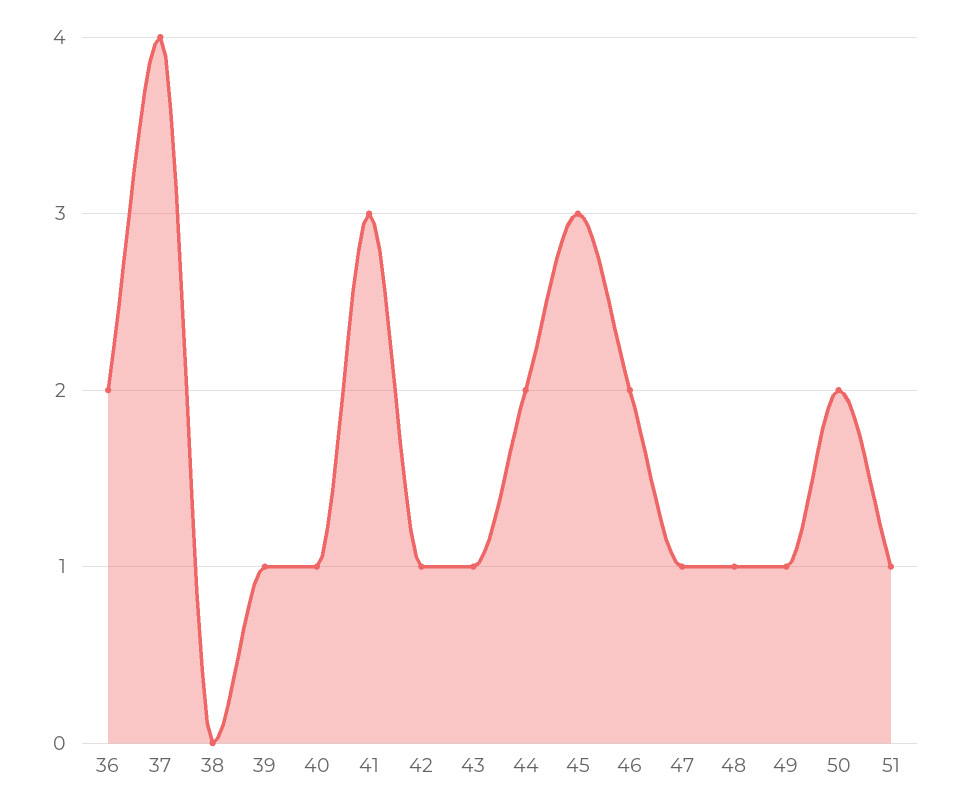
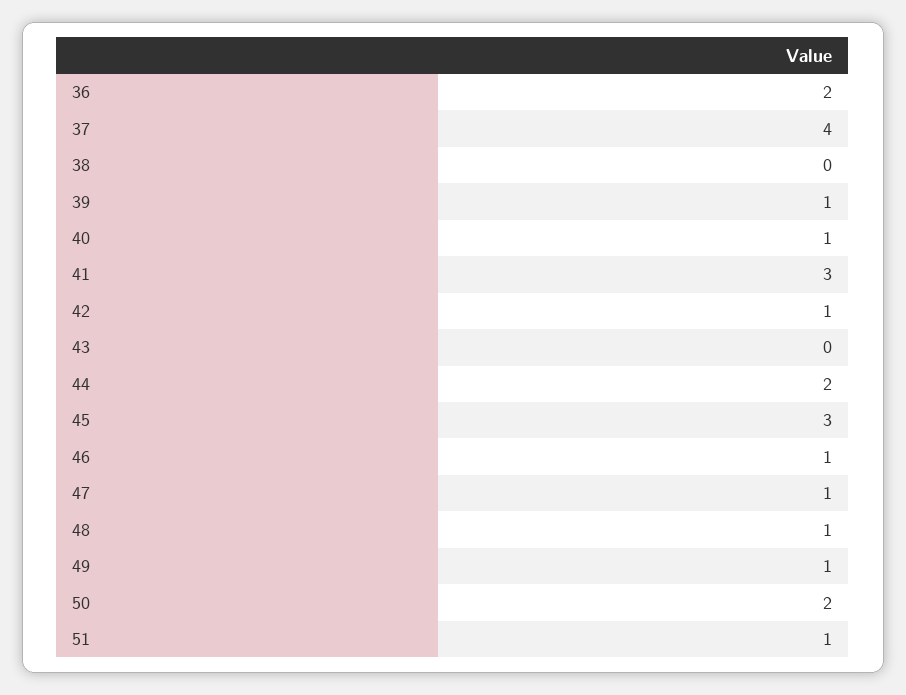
  {
    "36": 2,
    "37": 4,
    "38": 0,
    "39": 1,
    "40": 1,
    "41": 3,
    "42": 1,
-   "43": 1,
+   "43": 0,
    "44": 2,
    "45": 3,
-   "46": 2,
+   "46": 1,
    "47": 1,
    "48": 1,
    "49": 1,
    "50": 2,
    "51": 1
  }

